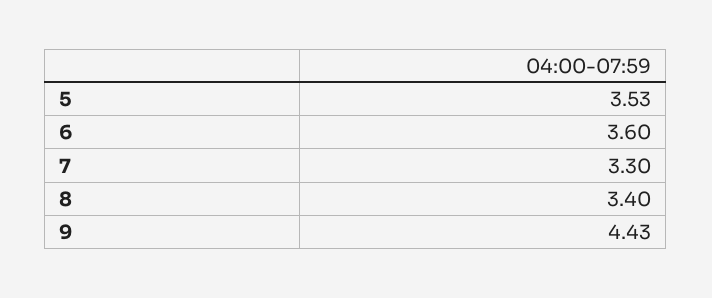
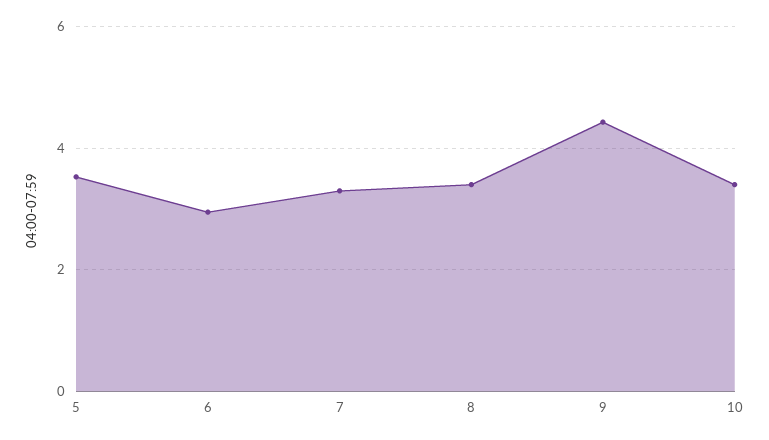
  {
    "5": 3.53,
-   "6": 3.6,
+   "6": 3,
    "7": 3.3,
    "8": 3.4,
-   "9": 4.43
+   "9": 4.43,
+   "10": 3.4
  }

